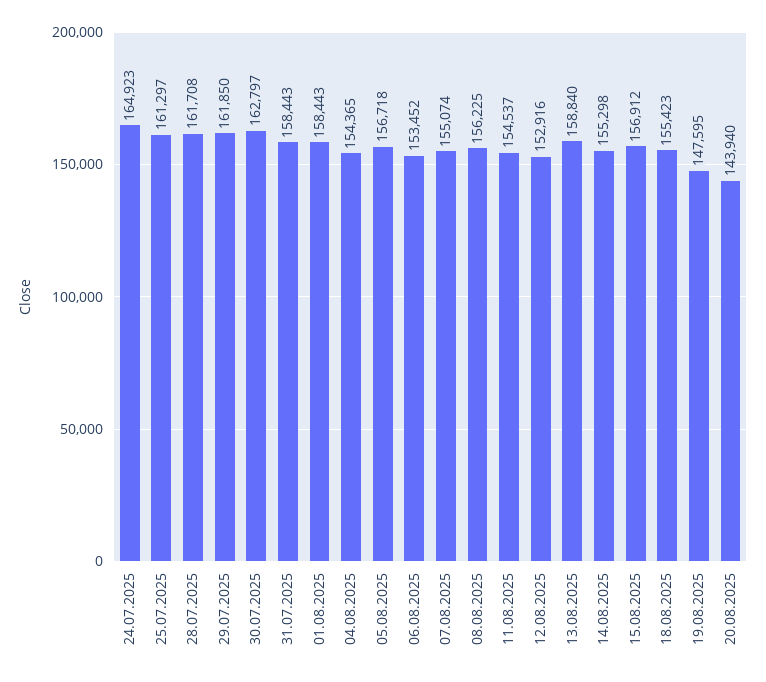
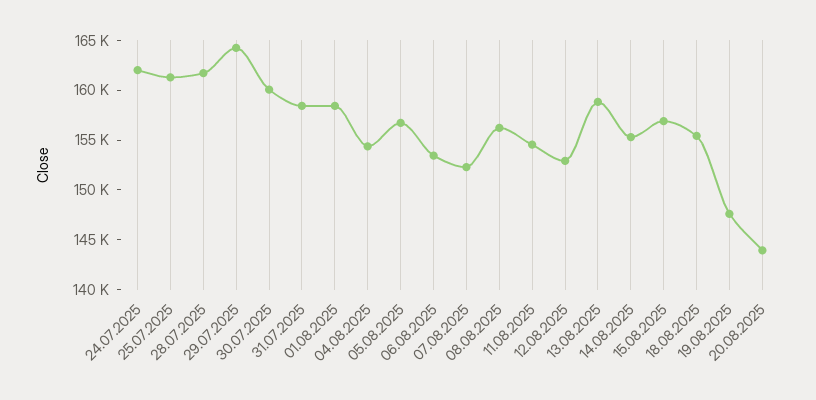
  {
-   "24.07.2025": 164923,
+   "24.07.2025": 162000,
    "25.07.2025": 161297,
    "28.07.2025": 161708,
-   "29.07.2025": 161850,
+   "29.07.2025": 164000,
-   "30.07.2025": 162797,
+   "30.07.2025": 160000,
    "31.07.2025": 158443,
    "01.08.2025": 158443,
    "04.08.2025": 154365,
    "05.08.2025": 156718,
    "06.08.2025": 153452,
-   "07.08.2025": 155074,
+   "07.08.2025": 152000,
    "08.08.2025": 156225,
    "11.08.2025": 154537,
    "12.08.2025": 152916,
    "13.08.2025": 158840,
    "14.08.2025": 155298,
    "15.08.2025": 156912,
    "18.08.2025": 155423,
    "19.08.2025": 147595,
    "20.08.2025": 143940
  }

